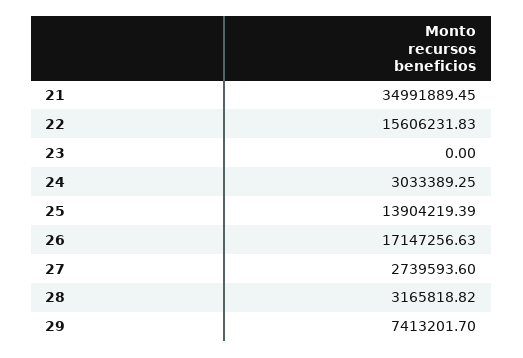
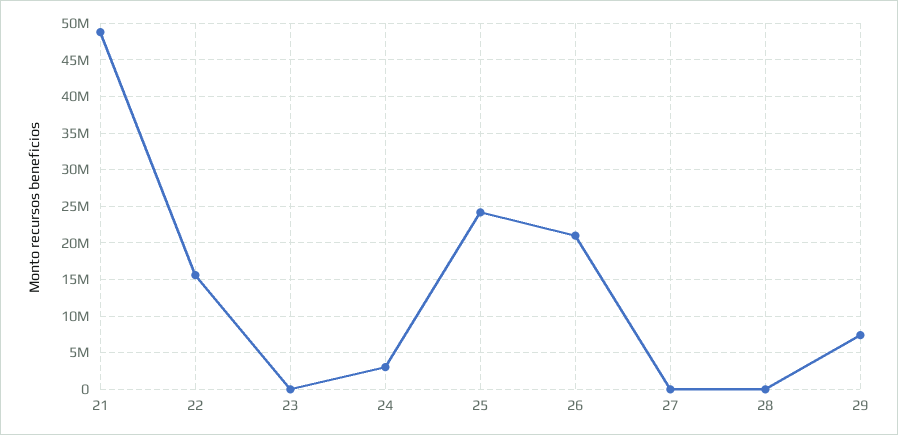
  {
-   "21": 34991889.45,
+   "21": 49000000,
    "22": 15606231.83,
    "23": 0,
    "24": 3033389.25,
-   "25": 13904219.39,
+   "25": 24000000,
-   "26": 17147256.63,
+   "26": 21000000,
-   "27": 2739593.6,
+   "27": 0,
-   "28": 3165818.82,
+   "28": 0,
    "29": 7413201.7
  }

